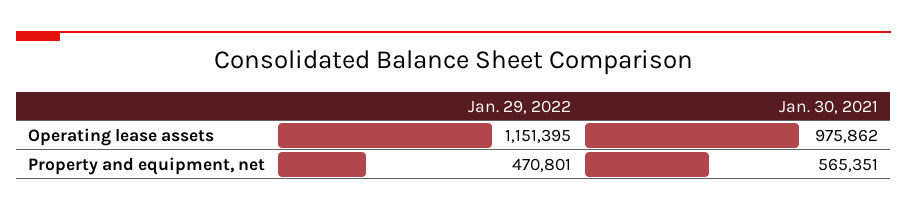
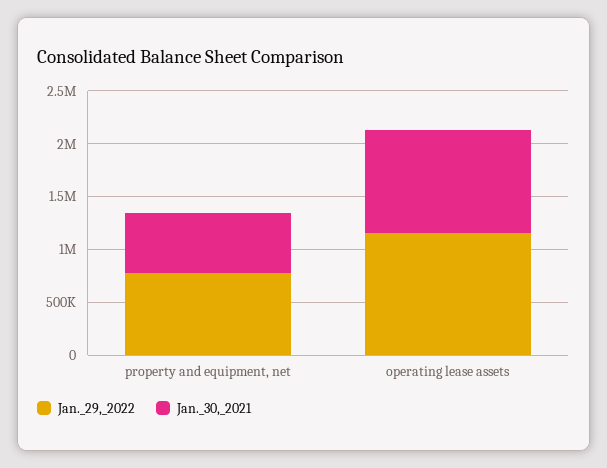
  {
    "Jan. 29, 2022": {
      "Operating lease assets": 1151395,
-     "Property and equipment, net": 470801
+     "Property and equipment, net": 800000
    },
    "Jan. 30, 2021": {
      "Operating lease assets": 975862,
      "Property and equipment, net": 565351
    }
  }

